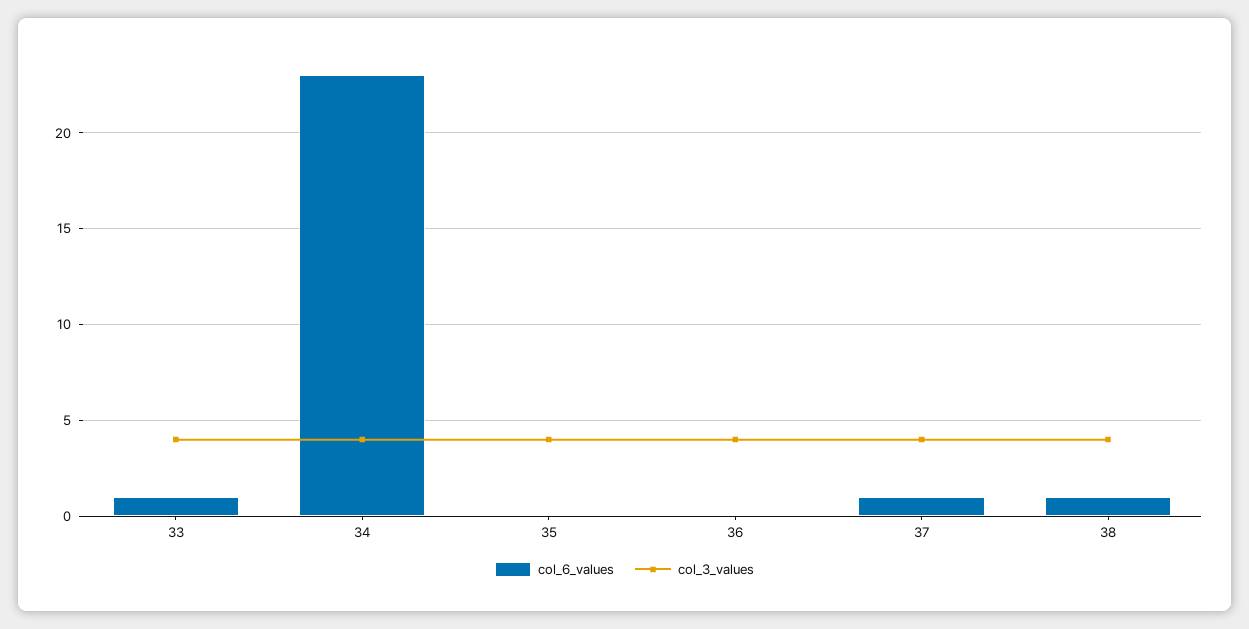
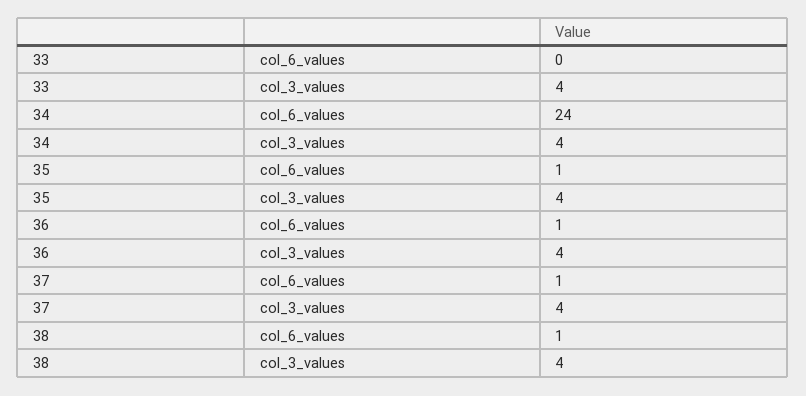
  {
    "col_6_values": {
-     "33": 1,
+     "33": 0,
-     "34": 23,
+     "34": 24,
-     "35": 0,
+     "35": 1,
-     "36": 0,
+     "36": 1,
      "37": 1,
      "38": 1
    },
    "col_3_values": {
      "33": 4,
      "34": 4,
      "35": 4,
      "36": 4,
      "37": 4,
      "38": 4
    }
  }

